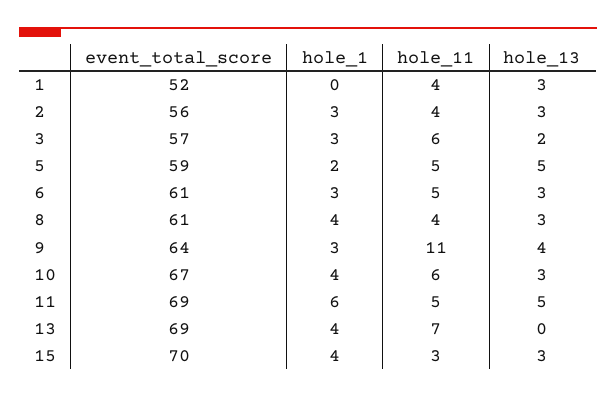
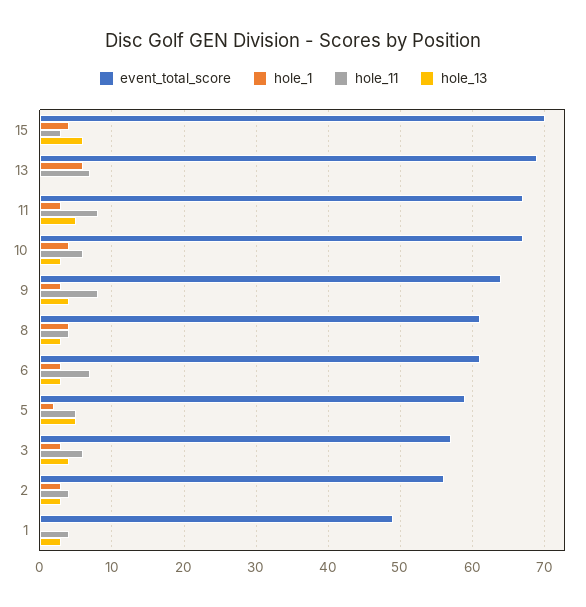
  {
    "event_total_score": {
-     "1": 52,
+     "1": 49,
      "2": 56,
      "3": 57,
      "5": 59,
      "6": 61,
      "8": 61,
      "9": 64,
      "10": 67,
-     "11": 69,
+     "11": 67,
      "13": 69,
      "15": 70
    },
    "hole_1": {
      "1": 0,
      "2": 3,
      "3": 3,
      "5": 2,
      "6": 3,
      "8": 4,
      "9": 3,
      "10": 4,
-     "11": 6,
+     "11": 3,
-     "13": 4,
+     "13": 6,
      "15": 4
    },
    "hole_11": {
      "1": 4,
      "2": 4,
      "3": 6,
      "5": 5,
-     "6": 5,
+     "6": 7,
      "8": 4,
-     "9": 11,
+     "9": 8,
      "10": 6,
-     "11": 5,
+     "11": 8,
      "13": 7,
      "15": 3
    },
    "hole_13": {
      "1": 3,
      "2": 3,
-     "3": 2,
+     "3": 4,
      "5": 5,
      "6": 3,
      "8": 3,
      "9": 4,
      "10": 3,
      "11": 5,
      "13": 0,
-     "15": 3
+     "15": 6
    }
  }

